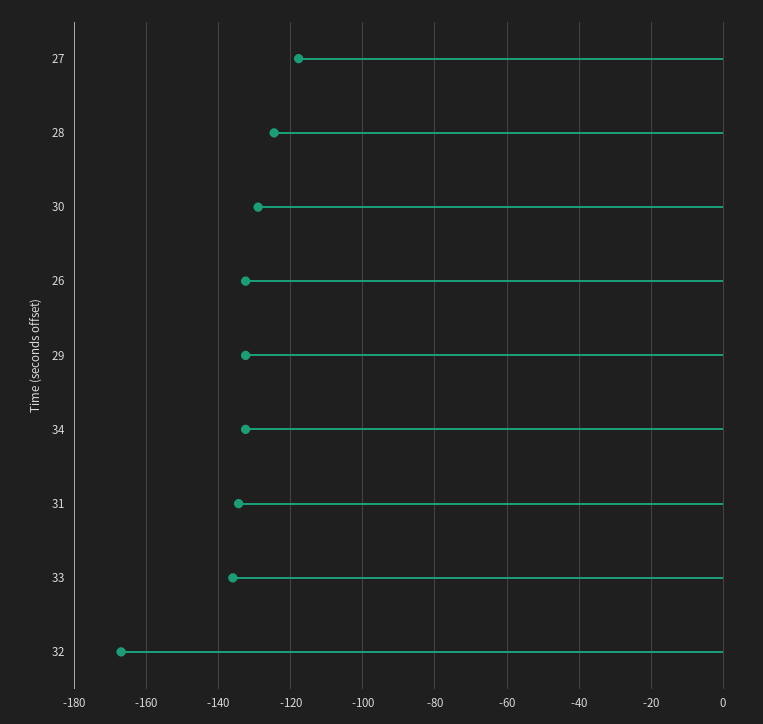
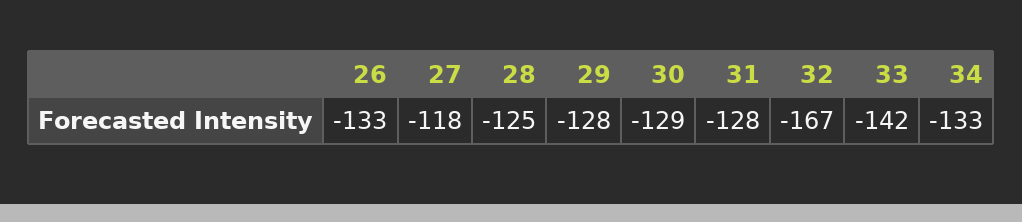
  {
    "27": -118,
    "28": -125,
    "30": -129,
    "26": -133,
-   "29": -132,
+   "29": -128,
    "34": -133,
-   "31": -134,
+   "31": -128,
-   "33": -136,
+   "33": -142,
    "32": -167
  }

